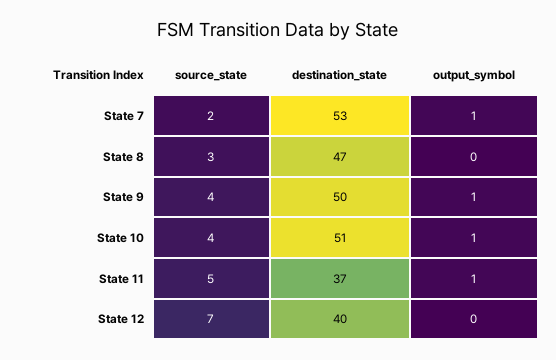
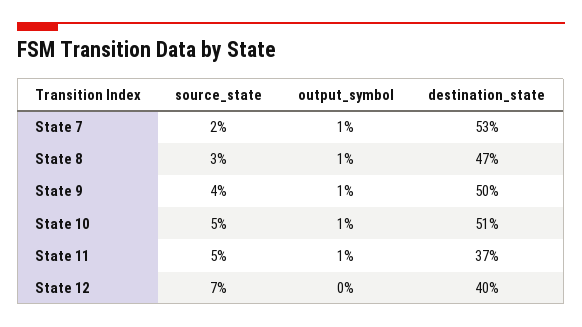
  {
    "source_state": {
      "State 7": 2,
      "State 8": 3,
      "State 9": 4,
-     "State 10": 4,
+     "State 10": 5,
      "State 11": 5,
      "State 12": 7
    },
    "destination_state": {
      "State 7": 53,
      "State 8": 47,
      "State 9": 50,
      "State 10": 51,
      "State 11": 37,
      "State 12": 40
    },
    "output_symbol": {
      "State 7": 1,
-     "State 8": 0,
+     "State 8": 1,
      "State 9": 1,
      "State 10": 1,
      "State 11": 1,
      "State 12": 0
    }
  }

